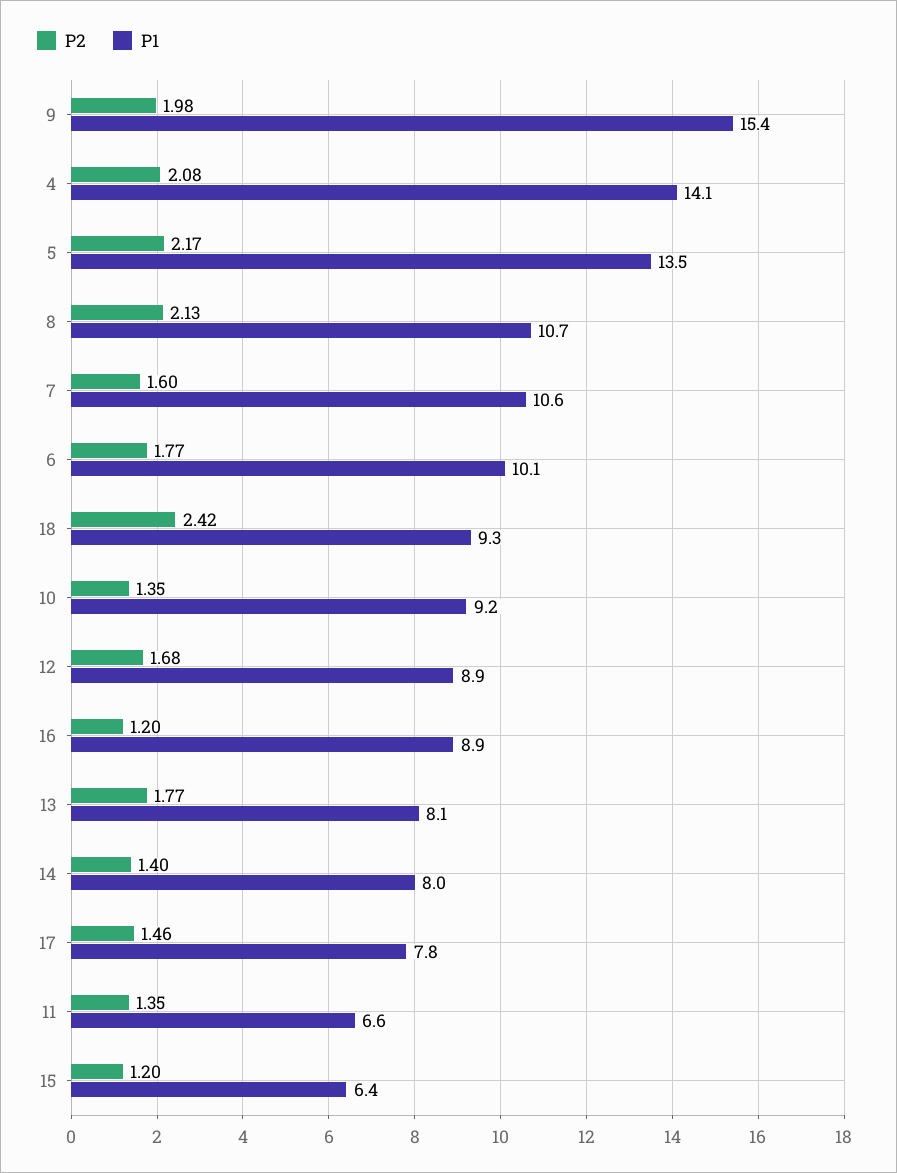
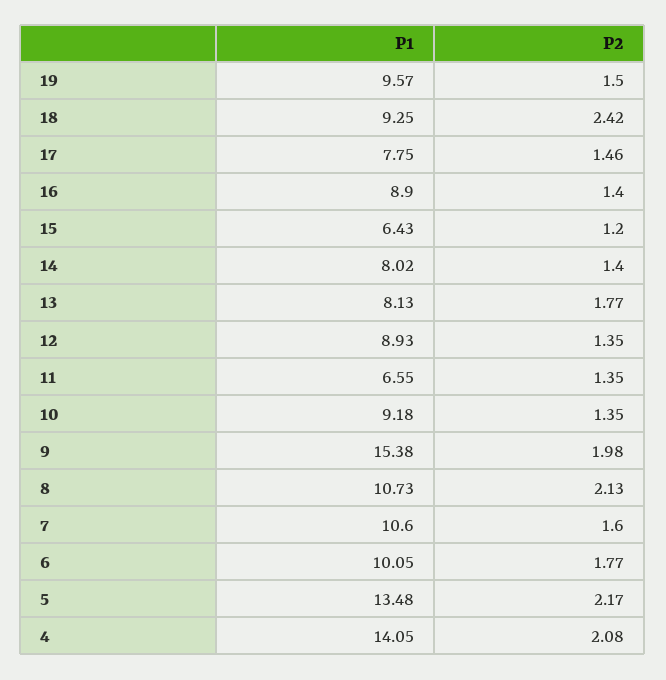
  {
    "P2": {
      "9": 1.98,
      "4": 2.08,
      "5": 2.17,
      "8": 2.13,
      "7": 1.6,
      "6": 1.77,
      "18": 2.42,
      "10": 1.35,
-     "12": 1.68,
+     "12": 1.35,
-     "16": 1.2,
+     "16": 1.4,
      "13": 1.77,
      "14": 1.4,
      "17": 1.46,
      "11": 1.35,
-     "15": 1.2
+     "15": 1.2,
+     "19": 1.5
    },
    "P1": {
      "9": 15.38,
      "4": 14.05,
      "5": 13.48,
      "8": 10.73,
      "7": 10.6,
      "6": 10.05,
      "18": 9.25,
      "10": 9.18,
      "12": 8.93,
      "16": 8.9,
      "13": 8.13,
      "14": 8.02,
      "17": 7.75,
      "11": 6.55,
-     "15": 6.43
+     "15": 6.43,
+     "19": 9.57
    }
  }

